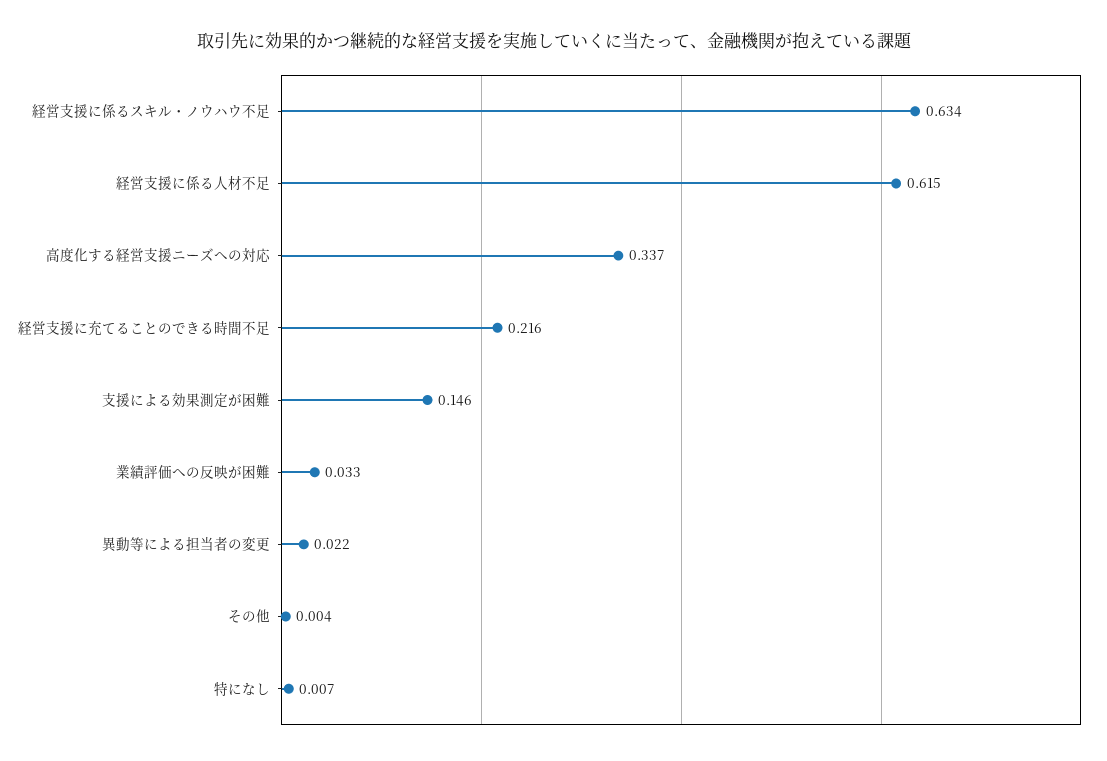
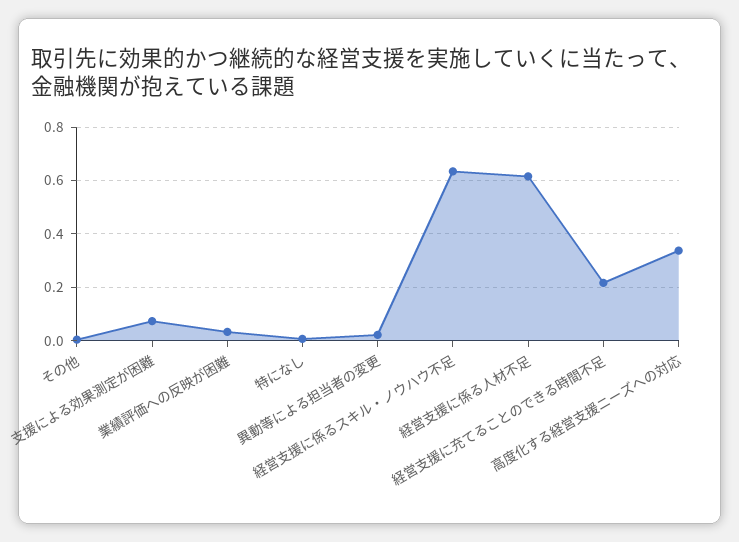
  {
    "経営支援に係るスキル・ノウハウ不足": 0.634,
    "経営支援に係る人材不足": 0.615,
    "高度化する経営支援ニーズへの対応": 0.337,
    "経営支援に充てることのできる時間不足": 0.216,
-   "支援による効果測定が困難": 0.146,
+   "支援による効果測定が困難": 0.075,
    "業績評価への反映が困難": 0.033,
    "異動等による担当者の変更": 0.022,
    "その他": 0.004,
    "特になし": 0.007
  }

